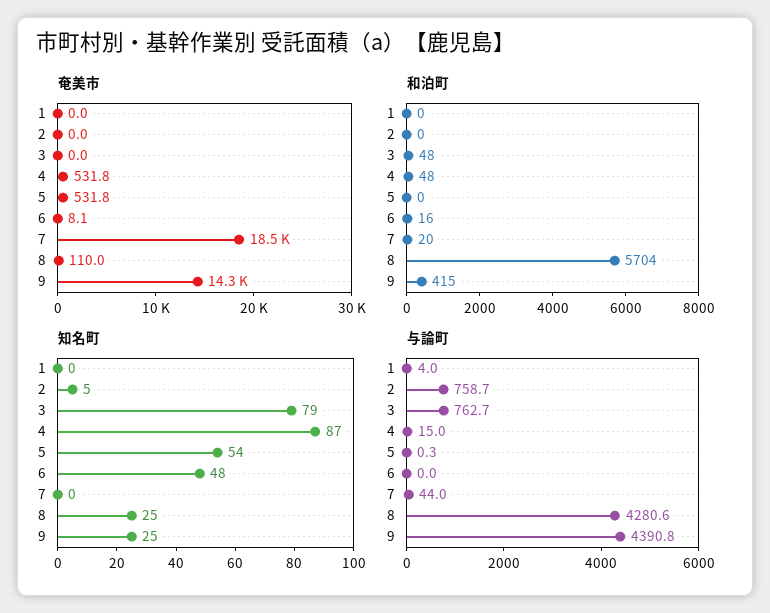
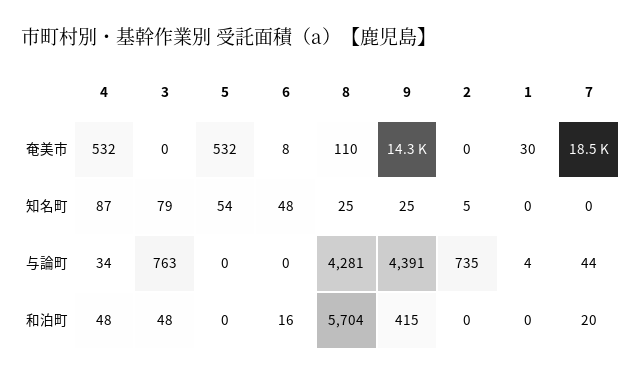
  {
    "奄美市": {
-     "1": 0,
+     "1": 30,
      "2": 0,
      "3": 0,
      "4": 531.8,
      "5": 531.8,
      "6": 8.1,
      "7": 18500,
      "8": 110,
      "9": 14300
    },
    "和泊町": {
      "1": 0,
      "2": 0,
      "3": 48,
      "4": 48,
      "5": 0,
      "6": 16,
      "7": 20,
      "8": 5704,
      "9": 415
    },
    "知名町": {
      "1": 0,
      "2": 5,
      "3": 79,
      "4": 87,
      "5": 54,
      "6": 48,
      "7": 0,
      "8": 25,
      "9": 25
    },
    "与論町": {
      "1": 4,
-     "2": 758.7,
+     "2": 735,
      "3": 762.7,
-     "4": 15,
+     "4": 34,
      "5": 0.3,
      "6": 0,
      "7": 44,
      "8": 4280.6,
      "9": 4390.8
    }
  }

